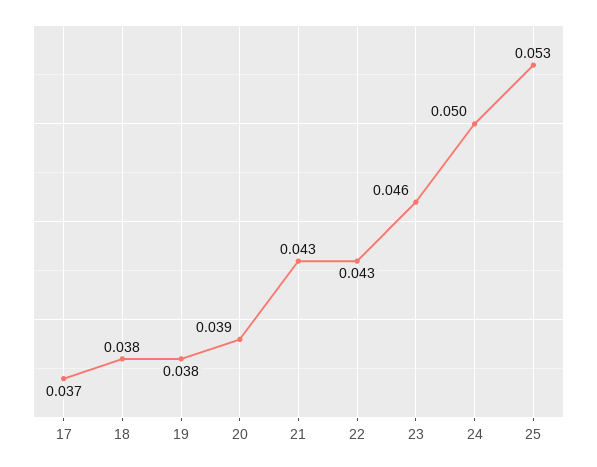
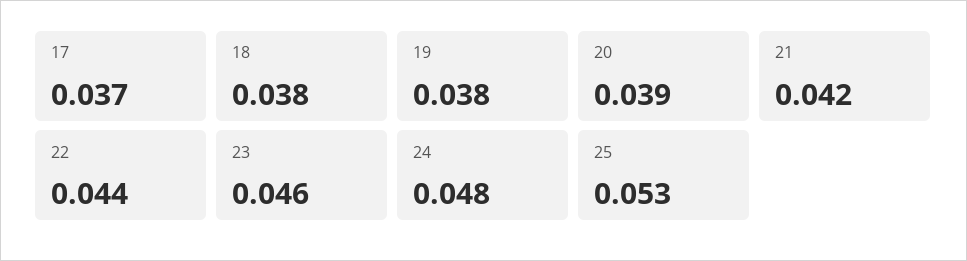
  {
    "17": 0.037,
    "18": 0.038,
    "19": 0.038,
    "20": 0.039,
-   "21": 0.043,
+   "21": 0.042,
-   "22": 0.043,
+   "22": 0.044,
    "23": 0.046,
-   "24": 0.05,
+   "24": 0.048,
    "25": 0.053
  }

